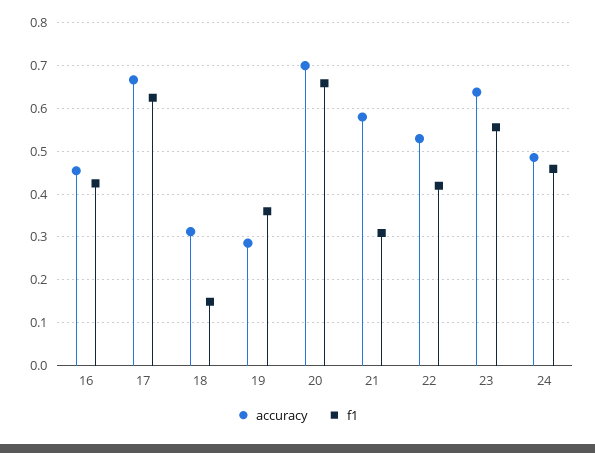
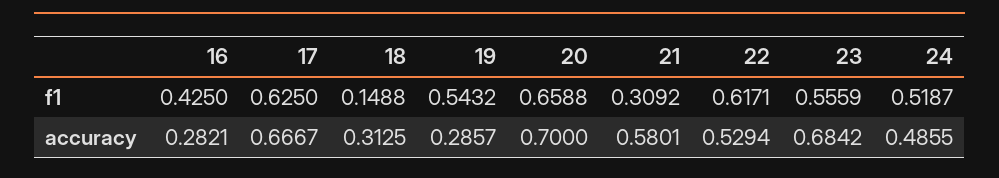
  {
    "accuracy": {
-     "16": 0.46,
+     "16": 0.2821,
      "17": 0.6667,
      "18": 0.3125,
      "19": 0.2857,
      "20": 0.7,
      "21": 0.5801,
      "22": 0.5294,
-     "23": 0.64,
+     "23": 0.6842,
      "24": 0.4855
    },
    "f1": {
      "16": 0.425,
      "17": 0.625,
      "18": 0.1488,
-     "19": 0.36,
+     "19": 0.5432,
      "20": 0.6588,
      "21": 0.3092,
-     "22": 0.42,
+     "22": 0.6171,
      "23": 0.5559,
-     "24": 0.46
+     "24": 0.5187
    }
  }

